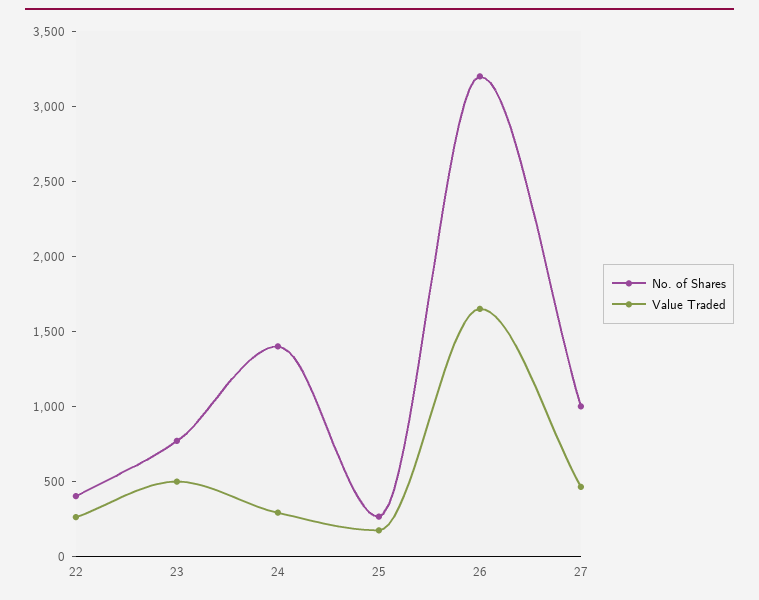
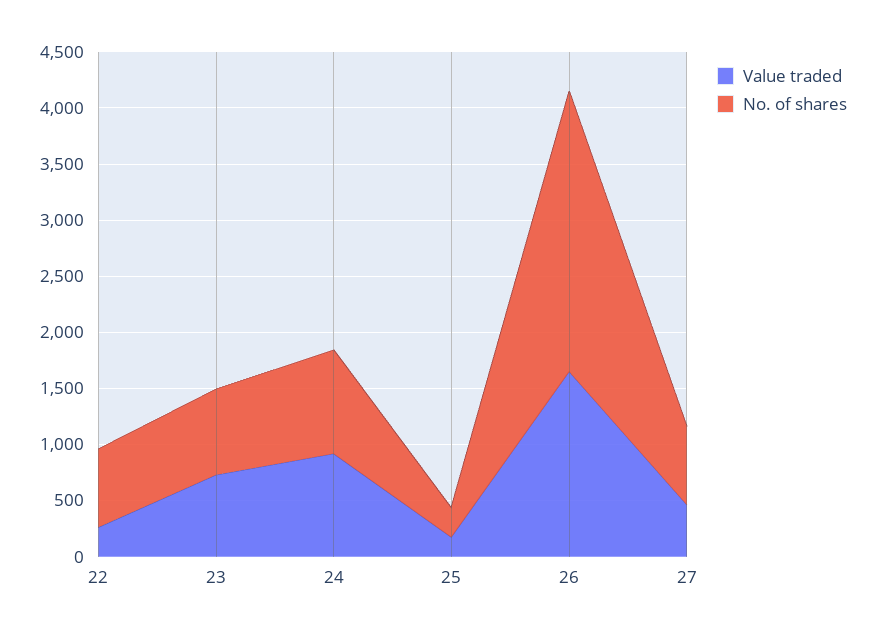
  {
    "No. of Shares": {
-     "22": 400,
+     "22": 700,
      "23": 800,
-     "24": 1400,
+     "24": 900,
      "25": 300,
-     "26": 3200,
+     "26": 2500,
-     "27": 1000
+     "27": 700
    },
    "Value Traded": {
      "22": 300,
-     "23": 500,
+     "23": 700,
-     "24": 300,
+     "24": 900,
      "25": 200,
      "26": 1700,
      "27": 500
    }
  }

